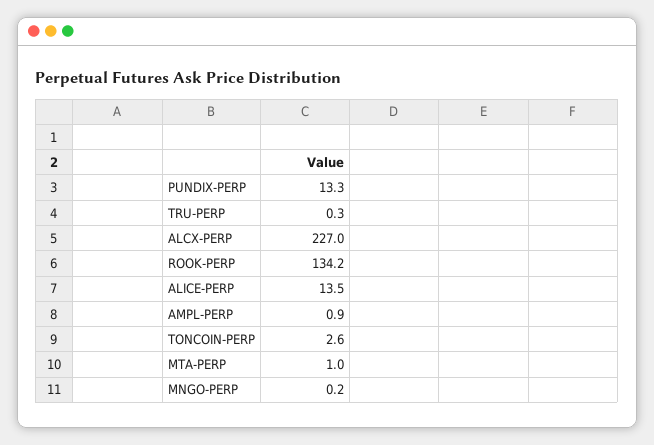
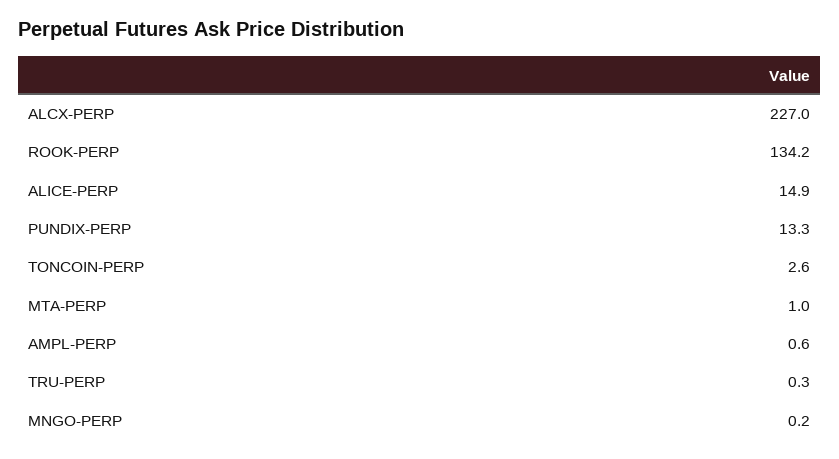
  {
    "PUNDIX-PERP": 13.3,
    "TRU-PERP": 0.3,
    "ALCX-PERP": 227,
    "ROOK-PERP": 134.2,
-   "ALICE-PERP": 13.5,
+   "ALICE-PERP": 14.9,
-   "AMPL-PERP": 0.9,
+   "AMPL-PERP": 0.6,
    "TONCOIN-PERP": 2.6,
    "MTA-PERP": 1,
    "MNGO-PERP": 0.2
  }

